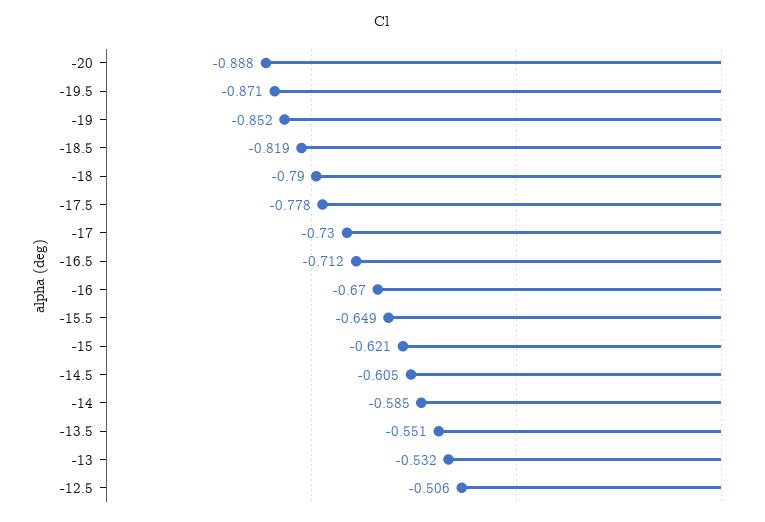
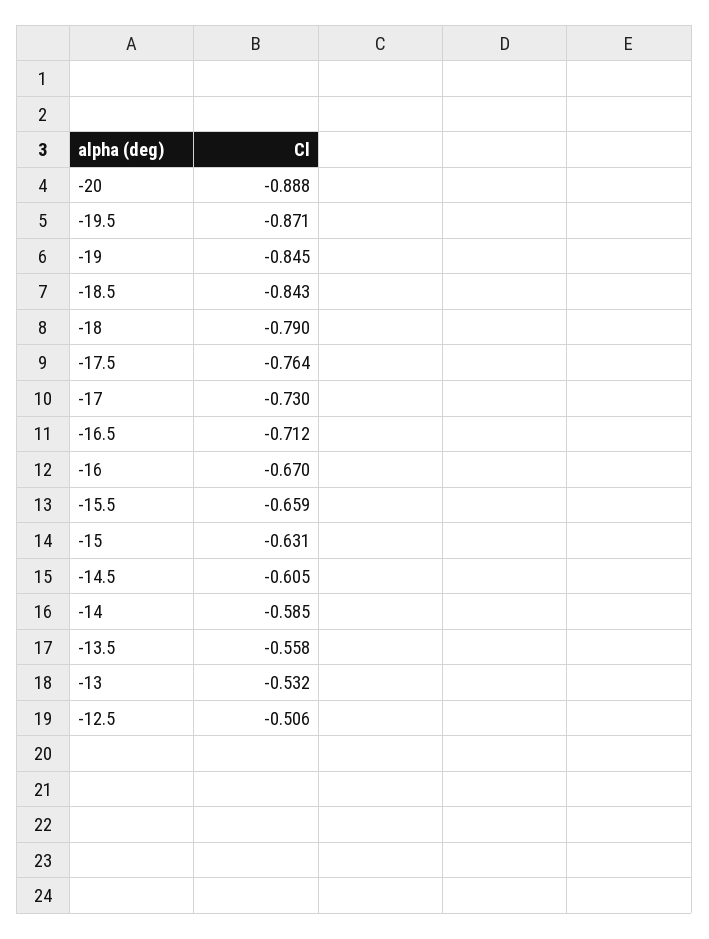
  {
    "-20": -0.888,
    "-19.5": -0.871,
-   "-19": -0.852,
+   "-19": -0.845,
-   "-18.5": -0.819,
+   "-18.5": -0.843,
    "-18": -0.79,
-   "-17.5": -0.778,
+   "-17.5": -0.764,
    "-17": -0.73,
    "-16.5": -0.712,
    "-16": -0.67,
-   "-15.5": -0.649,
+   "-15.5": -0.659,
-   "-15": -0.621,
+   "-15": -0.631,
    "-14.5": -0.605,
    "-14": -0.585,
-   "-13.5": -0.551,
+   "-13.5": -0.558,
    "-13": -0.532,
    "-12.5": -0.506
  }

